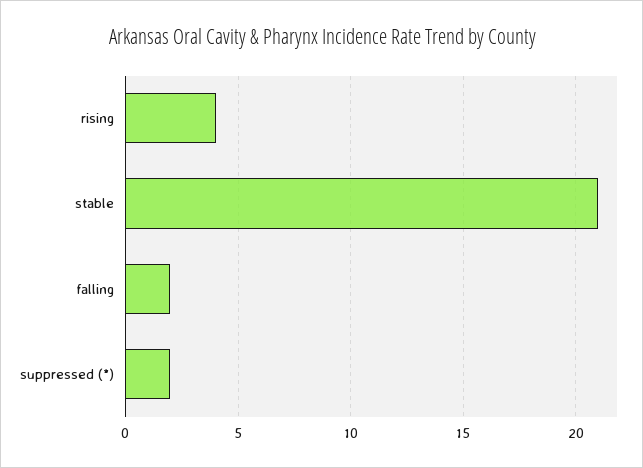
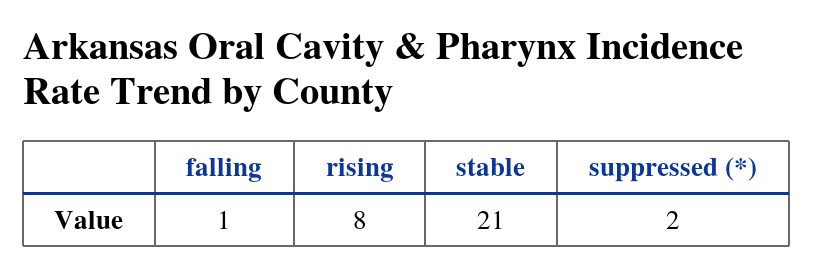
  {
-   "rising": 4,
+   "rising": 8,
    "stable": 21,
-   "falling": 2,
+   "falling": 1,
    "suppressed (*)": 2
  }

